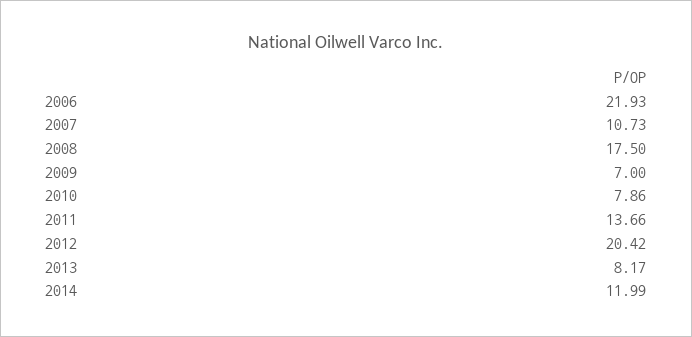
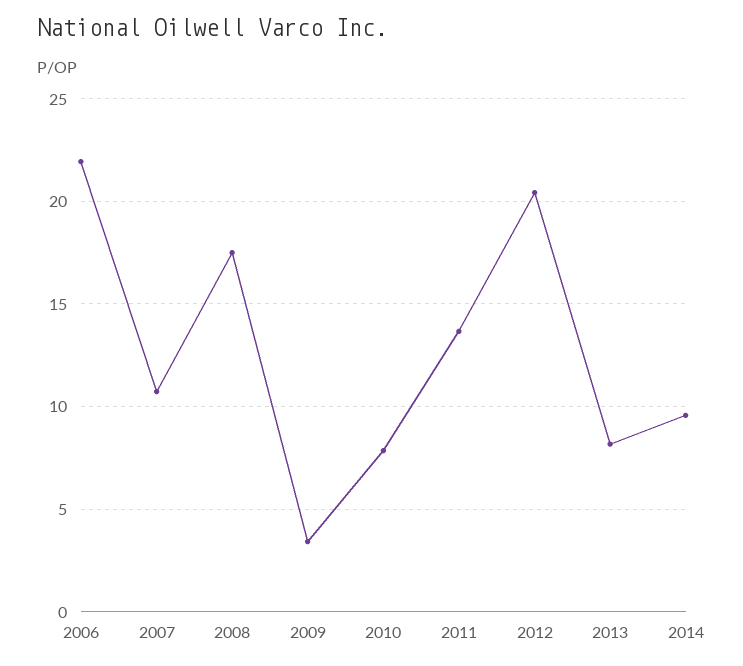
  {
    "2006": 21.93,
    "2007": 10.73,
    "2008": 17.5,
-   "2009": 7,
+   "2009": 3.5,
    "2010": 7.86,
    "2011": 13.66,
    "2012": 20.42,
    "2013": 8.17,
-   "2014": 11.99
+   "2014": 9.5
  }

